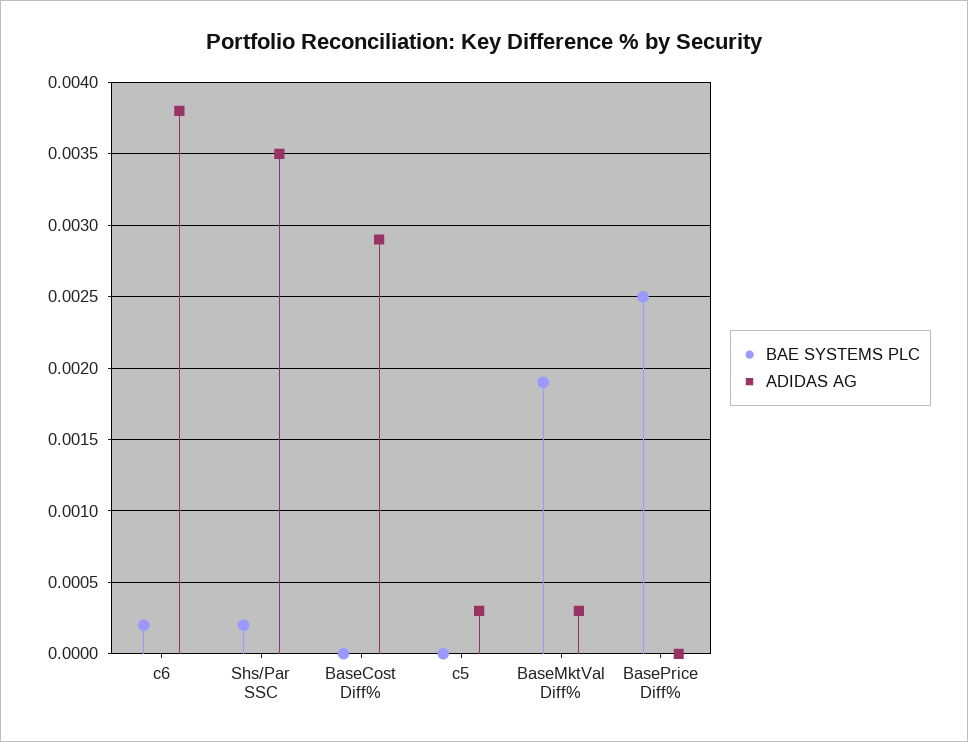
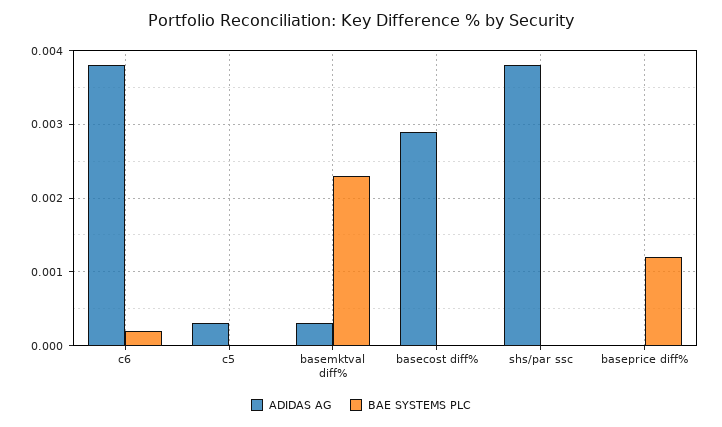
  {
    "BAE SYSTEMS PLC": {
      "c6": 0.0002,
-     "Shs/Par SSC": 0.0002,
+     "Shs/Par SSC": 0,
      "BaseCost Diff%": 0,
      "c5": 0,
-     "BaseMktVal Diff%": 0.0019,
+     "BaseMktVal Diff%": 0.0023,
-     "BasePrice Diff%": 0.0025
+     "BasePrice Diff%": 0.0012
    },
    "ADIDAS AG": {
      "c6": 0.0038,
-     "Shs/Par SSC": 0.0035,
+     "Shs/Par SSC": 0.0038,
      "BaseCost Diff%": 0.0029,
      "c5": 0.0003,
      "BaseMktVal Diff%": 0.0003,
      "BasePrice Diff%": 0
    }
  }

